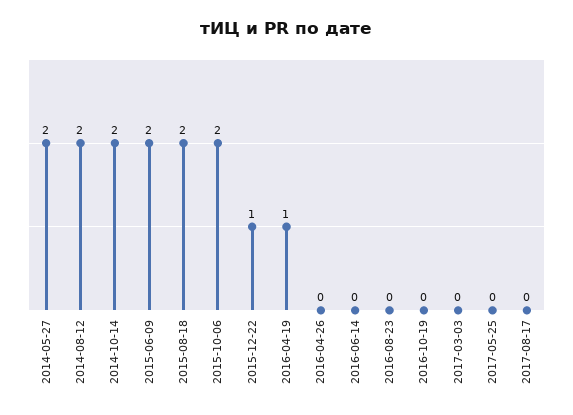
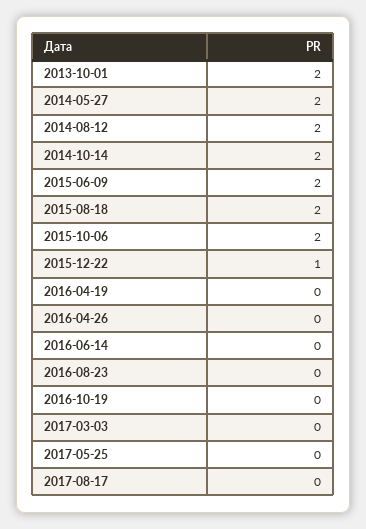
  {
    "2014-05-27": 2,
    "2014-08-12": 2,
    "2014-10-14": 2,
    "2015-06-09": 2,
    "2015-08-18": 2,
    "2015-10-06": 2,
    "2015-12-22": 1,
-   "2016-04-19": 1,
+   "2016-04-19": 0,
    "2016-04-26": 0,
    "2016-06-14": 0,
    "2016-08-23": 0,
    "2016-10-19": 0,
    "2017-03-03": 0,
    "2017-05-25": 0,
-   "2017-08-17": 0
+   "2017-08-17": 0,
+   "2013-10-01": 2
  }

